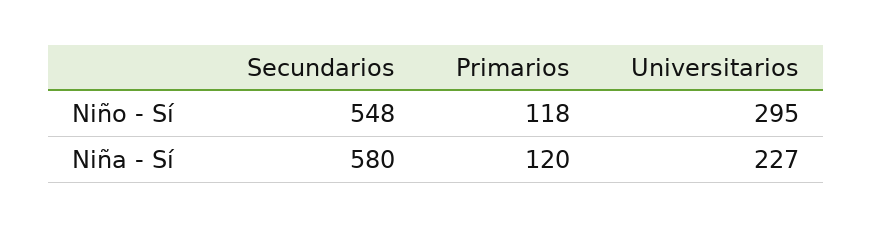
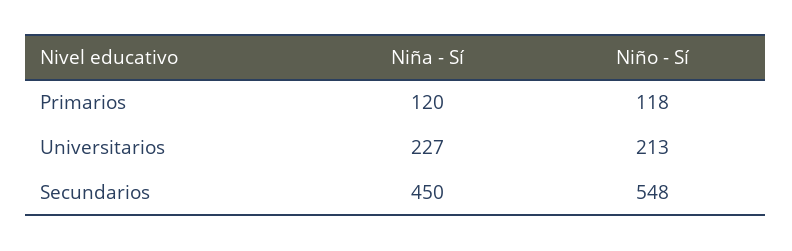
  {
    "Secundarios": {
      "Niño - Sí": 548,
-     "Niña - Sí": 580
+     "Niña - Sí": 450
    },
    "Primarios": {
      "Niño - Sí": 118,
      "Niña - Sí": 120
    },
    "Universitarios": {
-     "Niño - Sí": 295,
+     "Niño - Sí": 213,
      "Niña - Sí": 227
    }
  }

